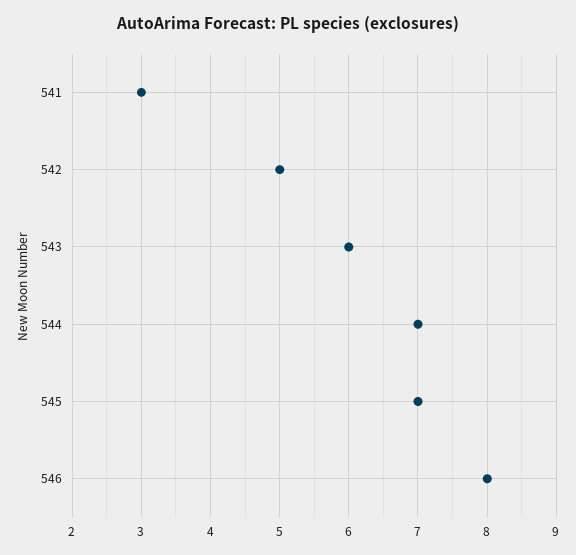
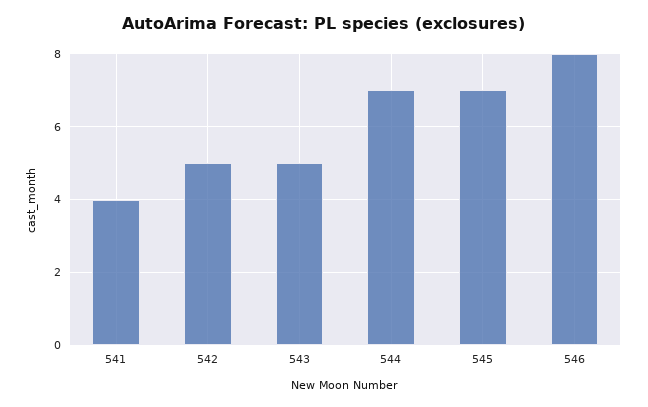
  {
-   "541": 3,
+   "541": 4,
    "542": 5,
-   "543": 6,
+   "543": 5,
    "544": 7,
    "545": 7,
    "546": 8
  }

